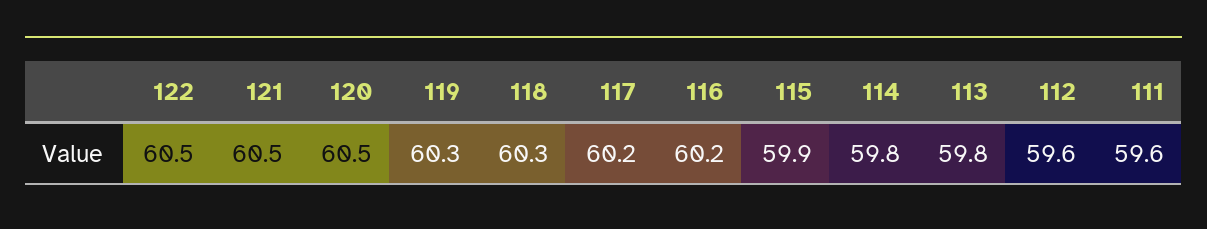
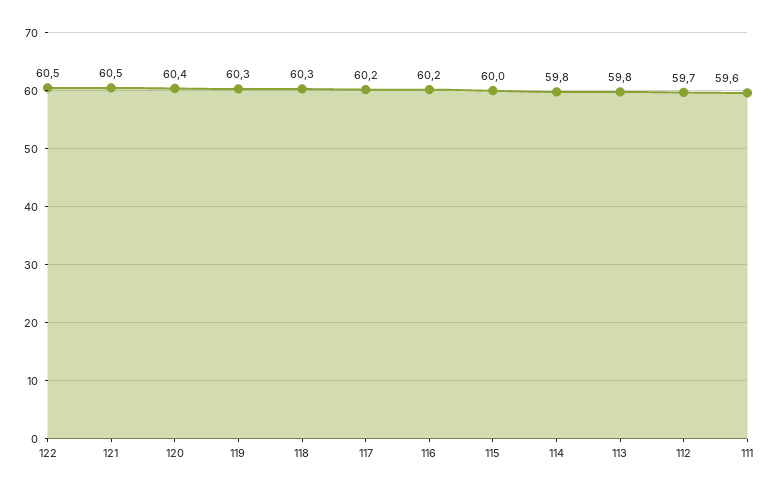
  {
    "122": 60.5,
    "121": 60.5,
-   "120": 60.5,
+   "120": 60.4,
    "119": 60.3,
    "118": 60.3,
    "117": 60.2,
    "116": 60.2,
-   "115": 59.9,
+   "115": 60,
    "114": 59.8,
    "113": 59.8,
-   "112": 59.6,
+   "112": 59.7,
    "111": 59.6
  }

